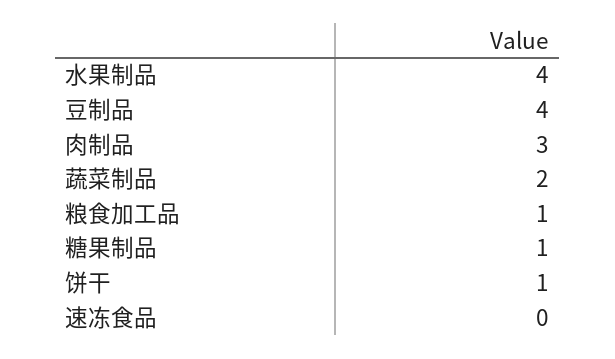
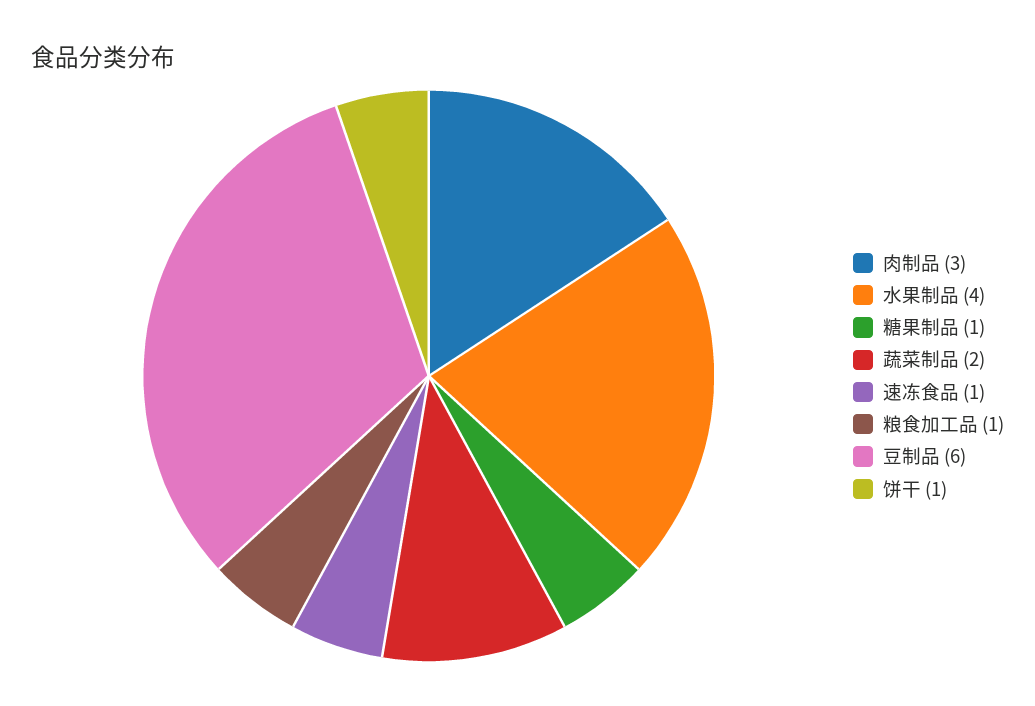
  {
    "水果制品": 4,
-   "豆制品": 4,
+   "豆制品": 6,
    "肉制品": 3,
    "蔬菜制品": 2,
    "粮食加工品": 1,
    "糖果制品": 1,
    "饼干": 1,
-   "速冻食品": 0
+   "速冻食品": 1
  }

